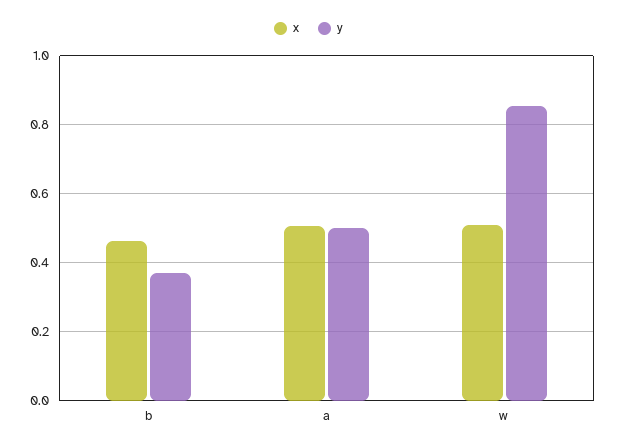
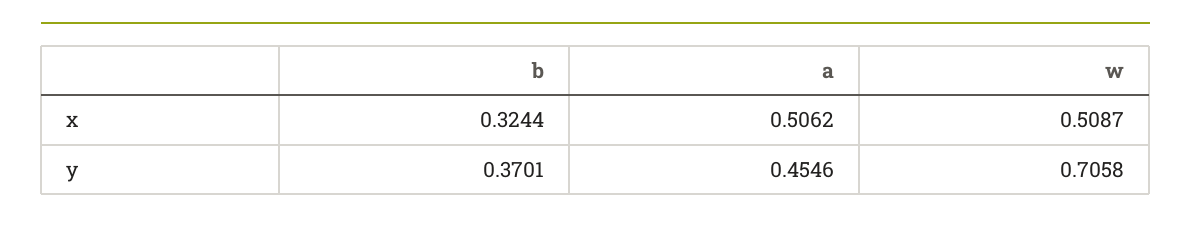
  {
    "x": {
-     "b": 0.46,
+     "b": 0.3244,
      "a": 0.5062,
      "w": 0.5087
    },
    "y": {
      "b": 0.3701,
-     "a": 0.5,
+     "a": 0.4546,
-     "w": 0.86
+     "w": 0.7058
    }
  }

